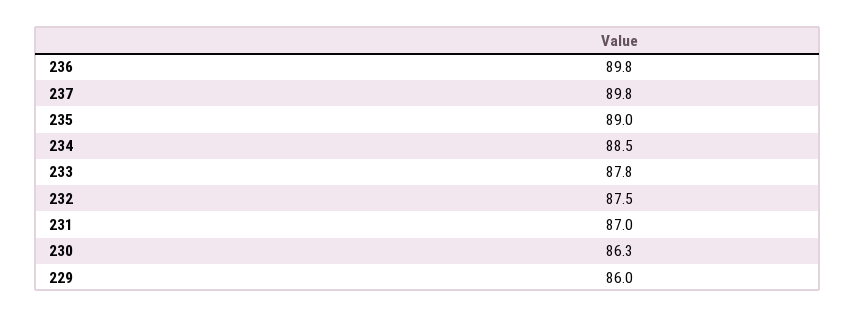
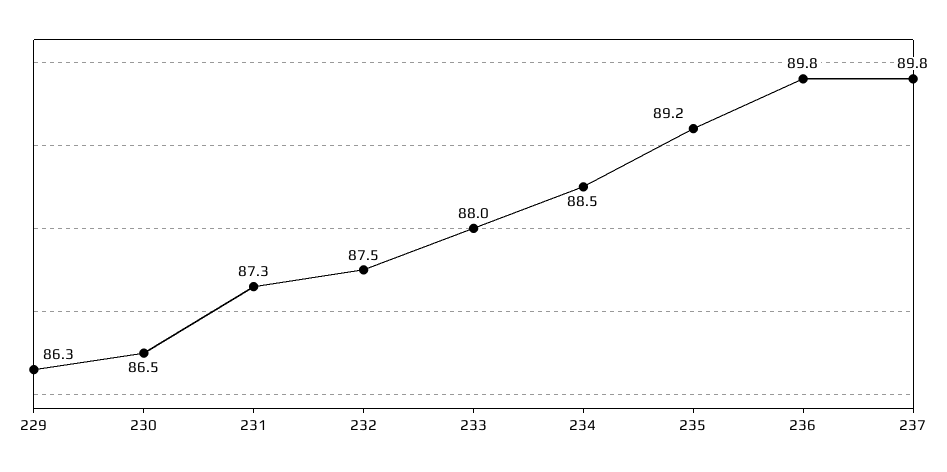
  {
    "236": 89.8,
    "237": 89.8,
-   "235": 89,
+   "235": 89.2,
    "234": 88.5,
-   "233": 87.8,
+   "233": 88,
    "232": 87.5,
-   "231": 87,
+   "231": 87.3,
-   "230": 86.3,
+   "230": 86.5,
-   "229": 86
+   "229": 86.3
  }

